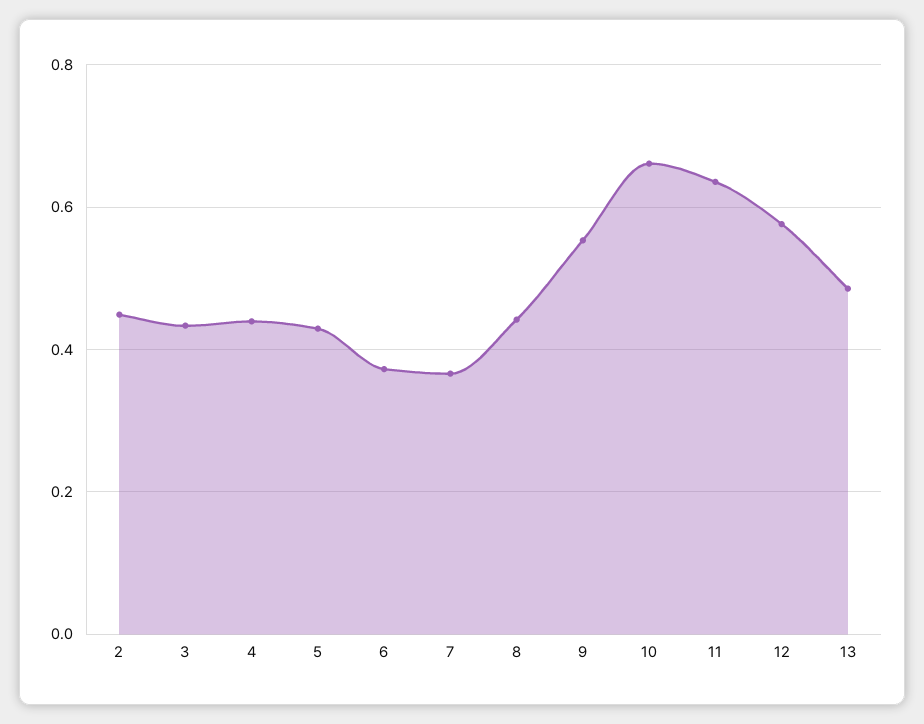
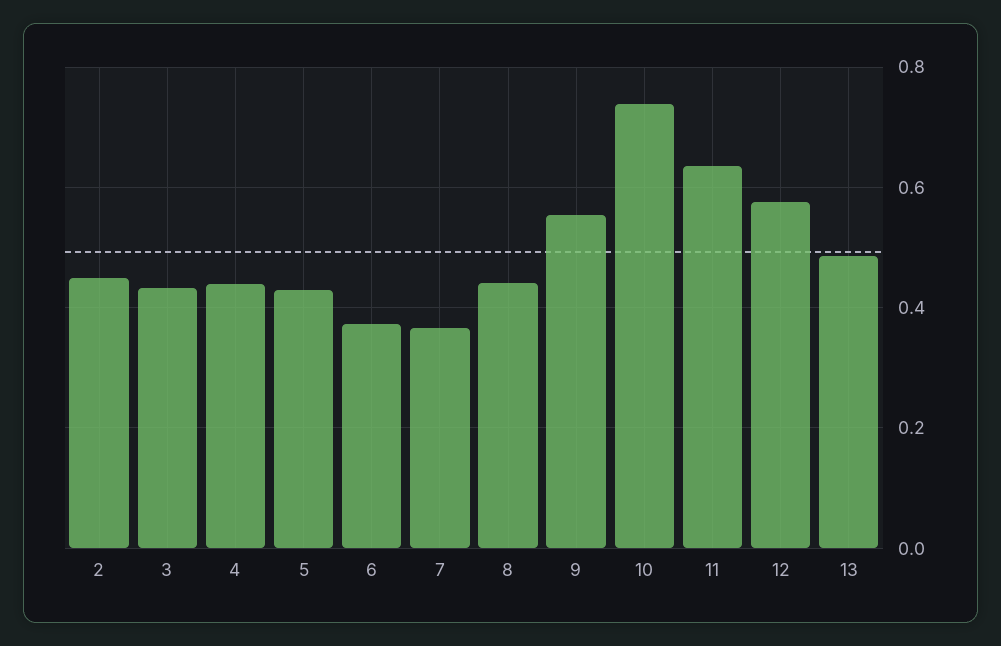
  {
    "2": 0.44,
    "3": 0.44,
    "4": 0.44,
    "5": 0.42,
    "6": 0.38,
    "7": 0.36,
    "8": 0.44,
    "9": 0.56,
-   "10": 0.66,
+   "10": 0.74,
    "11": 0.64,
    "12": 0.58,
    "13": 0.48
  }

